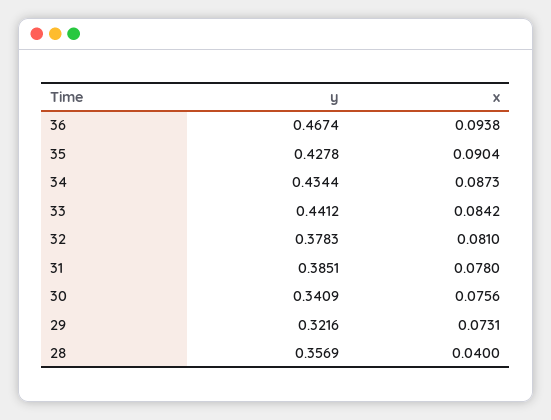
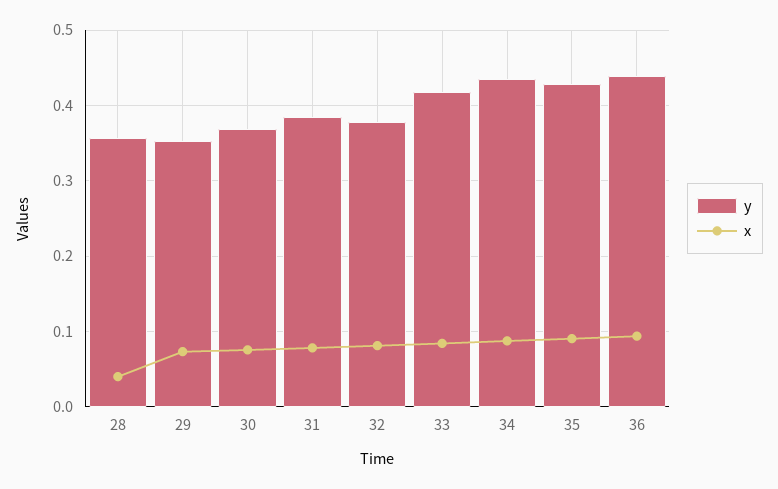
  {
    "y": {
-     "36": 0.4674,
+     "36": 0.44,
      "35": 0.4278,
      "34": 0.4344,
-     "33": 0.4412,
+     "33": 0.42,
      "32": 0.3783,
      "31": 0.3851,
-     "30": 0.3409,
+     "30": 0.37,
-     "29": 0.3216,
+     "29": 0.35,
      "28": 0.3569
    },
    "x": {
      "36": 0.0938,
      "35": 0.0904,
      "34": 0.0873,
      "33": 0.0842,
      "32": 0.081,
      "31": 0.078,
      "30": 0.0756,
      "29": 0.0731,
      "28": 0.04
    }
  }

